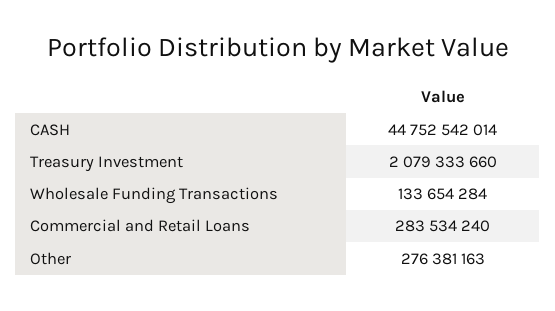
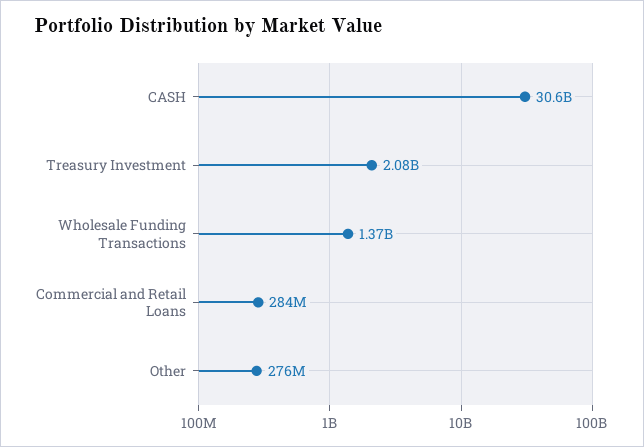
  {
-   "CASH": 44752542014,
+   "CASH": 30600000000,
    "Treasury Investment": 2079333660,
-   "Wholesale Funding Transactions": 133654284,
+   "Wholesale Funding Transactions": 1370000000,
    "Commercial and Retail Loans": 283534240,
    "Other": 276381163
  }

